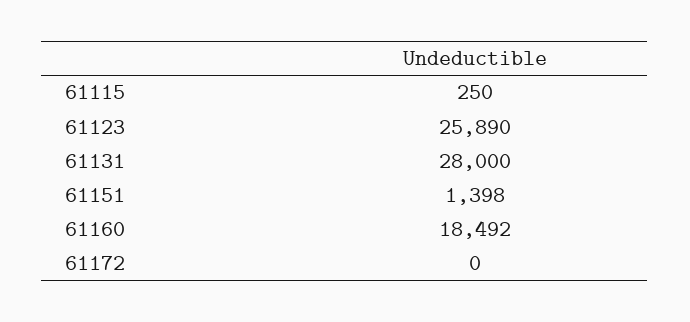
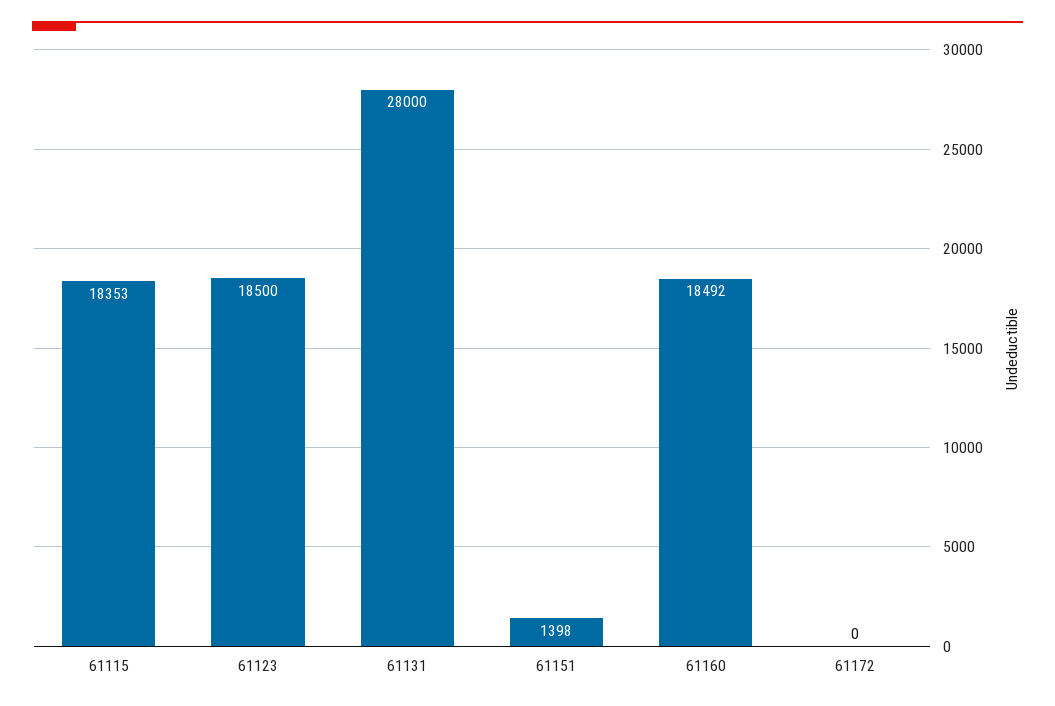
  {
-   "61115": 250,
+   "61115": 18353,
-   "61123": 25890,
+   "61123": 18500,
    "61131": 28000,
    "61151": 1398,
    "61160": 18492,
    "61172": 0
  }

